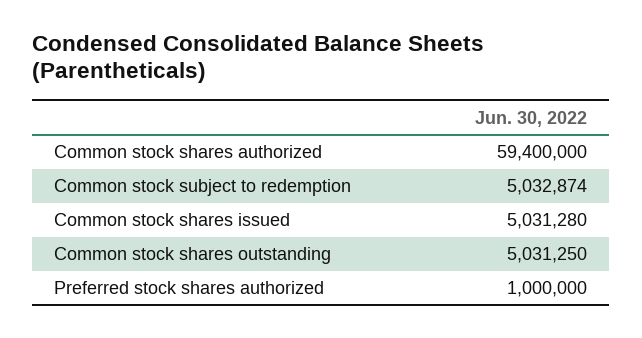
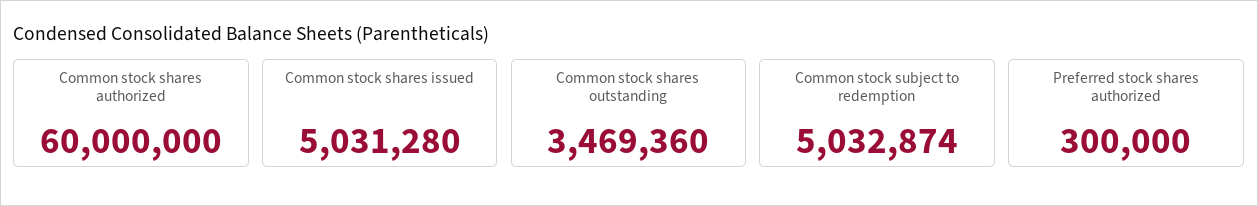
  {
-   "Common stock shares authorized": 59400000,
+   "Common stock shares authorized": 60000000,
    "Common stock subject to redemption": 5032874,
    "Common stock shares issued": 5031280,
-   "Common stock shares outstanding": 5031250,
+   "Common stock shares outstanding": 3469360,
-   "Preferred stock shares authorized": 1000000
+   "Preferred stock shares authorized": 300000
  }

